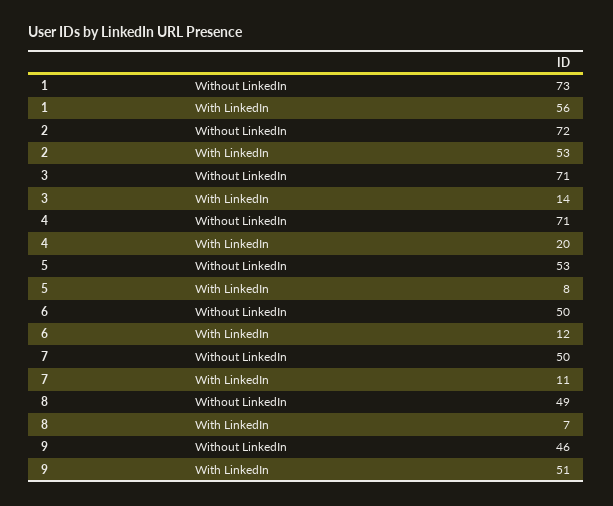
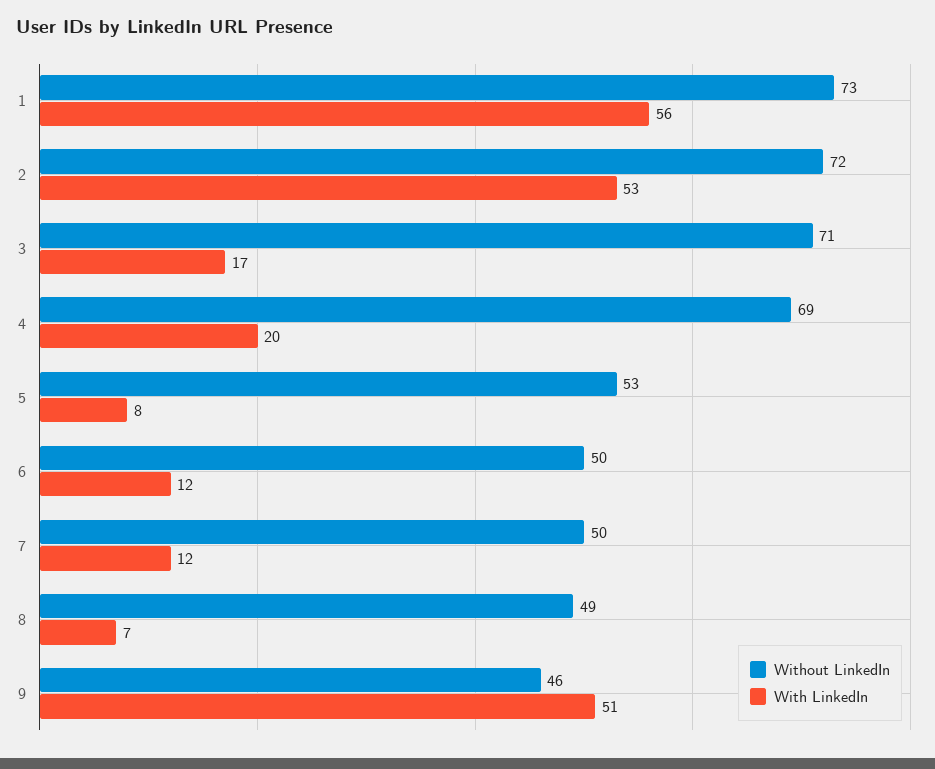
  {
    "Without LinkedIn": {
      "1": 73,
      "2": 72,
      "3": 71,
-     "4": 71,
+     "4": 69,
      "5": 53,
      "6": 50,
      "7": 50,
      "8": 49,
      "9": 46
    },
    "With LinkedIn": {
      "1": 56,
      "2": 53,
-     "3": 14,
+     "3": 17,
      "4": 20,
      "5": 8,
      "6": 12,
-     "7": 11,
+     "7": 12,
      "8": 7,
      "9": 51
    }
  }

